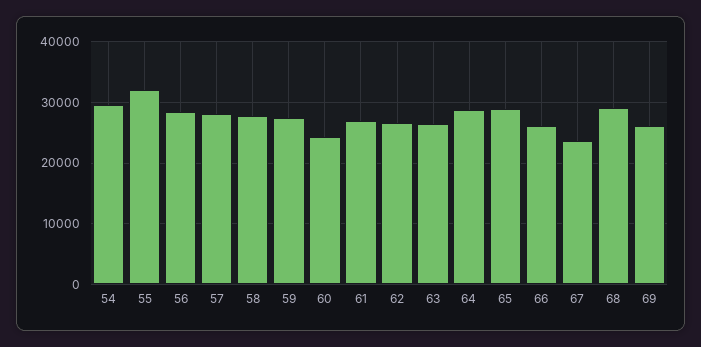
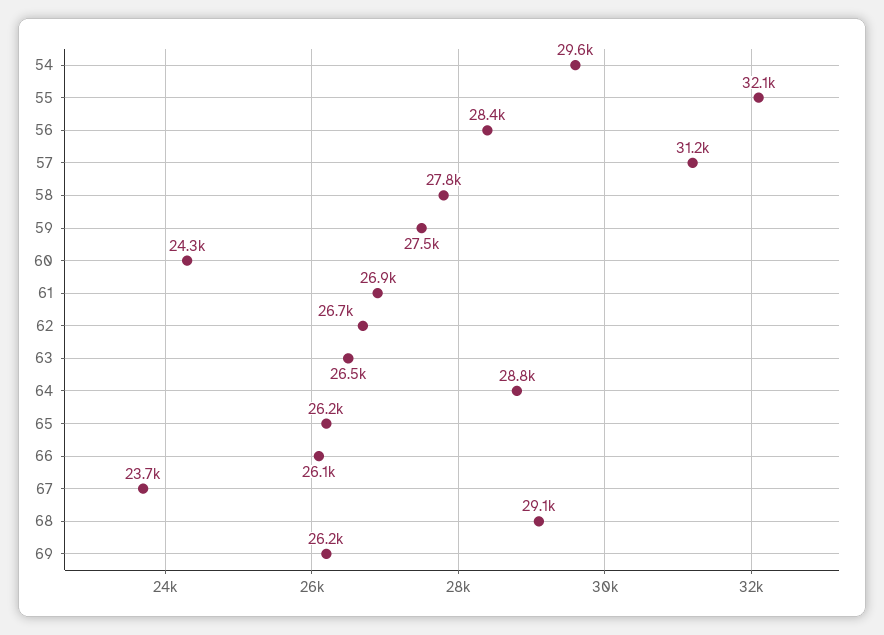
  {
    "54": 29600,
    "55": 32100,
    "56": 28400,
-   "57": 28000,
+   "57": 31200,
    "58": 27800,
    "59": 27500,
    "60": 24300,
    "61": 26900,
    "62": 26700,
    "63": 26500,
    "64": 28800,
-   "65": 29000,
+   "65": 26200,
    "66": 26100,
    "67": 23700,
    "68": 29100,
    "69": 26200
  }

